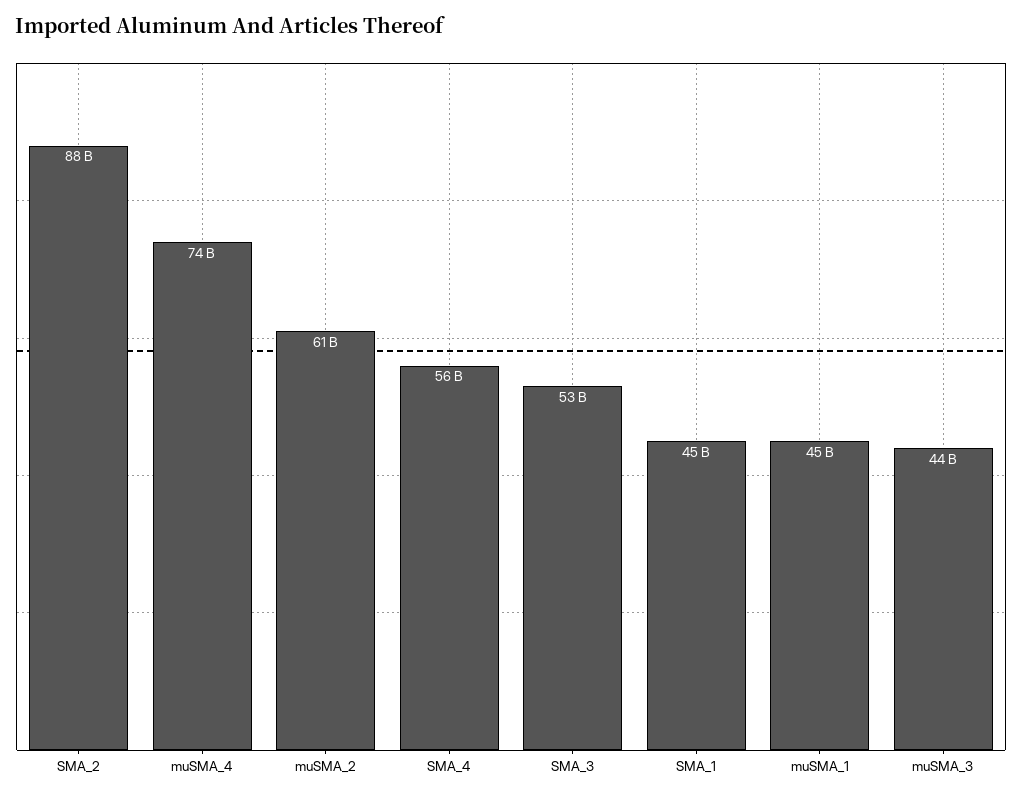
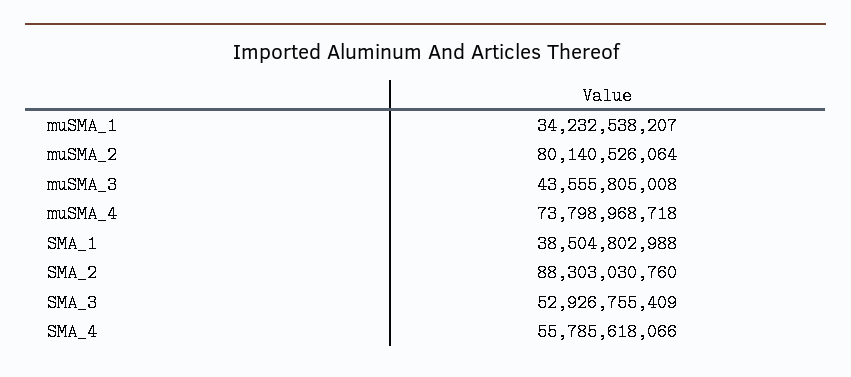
  {
    "SMA_2": 88303030760,
    "muSMA_4": 73798968718,
-   "muSMA_2": 61000000000,
+   "muSMA_2": 80140526064,
    "SMA_4": 55785618066,
    "SMA_3": 52926755409,
-   "SMA_1": 45000000000,
+   "SMA_1": 38504802988,
-   "muSMA_1": 45000000000,
+   "muSMA_1": 34232538207,
    "muSMA_3": 43555805008
  }

